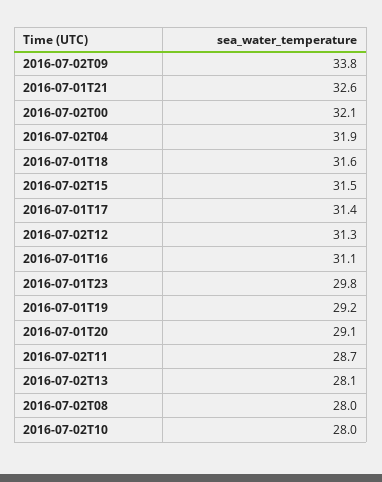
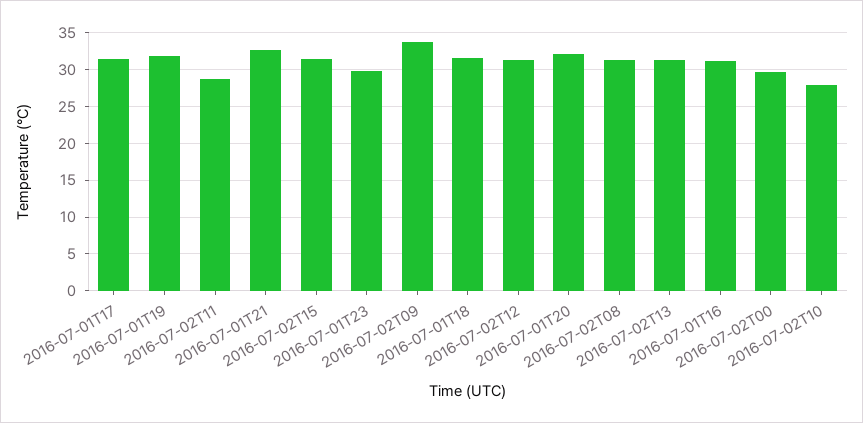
  {
    "2016-07-02T09": 33.8,
    "2016-07-01T21": 32.6,
-   "2016-07-02T00": 32.1,
+   "2016-07-02T00": 30,
-   "2016-07-02T04": 31.9,
    "2016-07-01T18": 31.6,
    "2016-07-02T15": 31.5,
    "2016-07-01T17": 31.4,
    "2016-07-02T12": 31.3,
    "2016-07-01T16": 31.1,
    "2016-07-01T23": 29.8,
-   "2016-07-01T19": 29.2,
+   "2016-07-01T19": 32,
-   "2016-07-01T20": 29.1,
+   "2016-07-01T20": 32,
    "2016-07-02T11": 28.7,
-   "2016-07-02T13": 28.1,
+   "2016-07-02T13": 31,
-   "2016-07-02T08": 28,
+   "2016-07-02T08": 31,
    "2016-07-02T10": 28
  }

